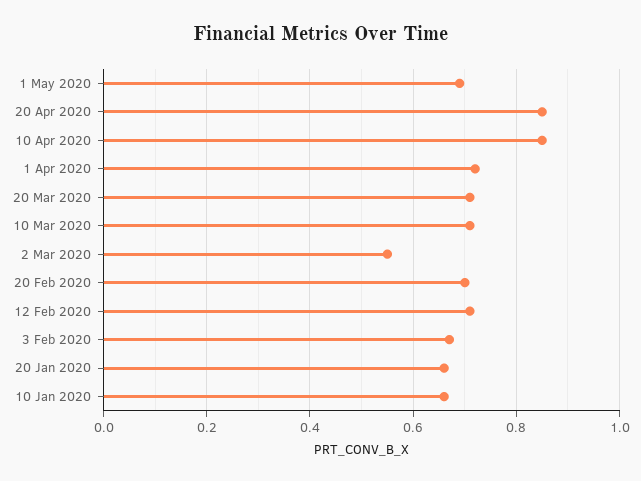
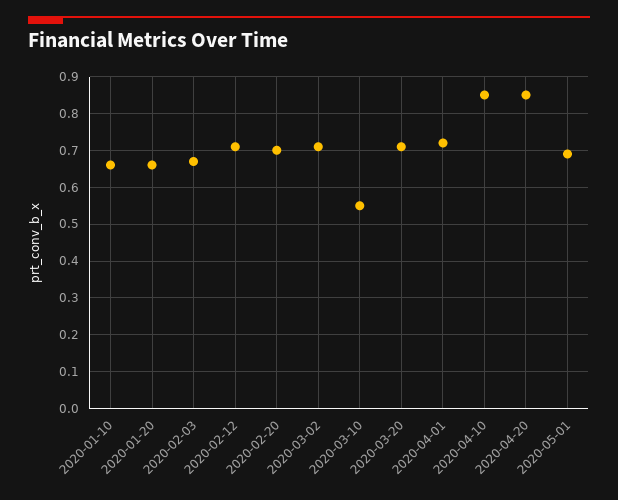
  {
    "1 May 2020": 0.7,
    "20 Apr 2020": 0.85,
    "10 Apr 2020": 0.85,
    "1 Apr 2020": 0.7,
    "20 Mar 2020": 0.7,
-   "10 Mar 2020": 0.7,
+   "10 Mar 2020": 0.55,
-   "2 Mar 2020": 0.55,
+   "2 Mar 2020": 0.7,
    "20 Feb 2020": 0.7,
    "12 Feb 2020": 0.7,
    "3 Feb 2020": 0.65,
    "20 Jan 2020": 0.65,
    "10 Jan 2020": 0.65
  }

